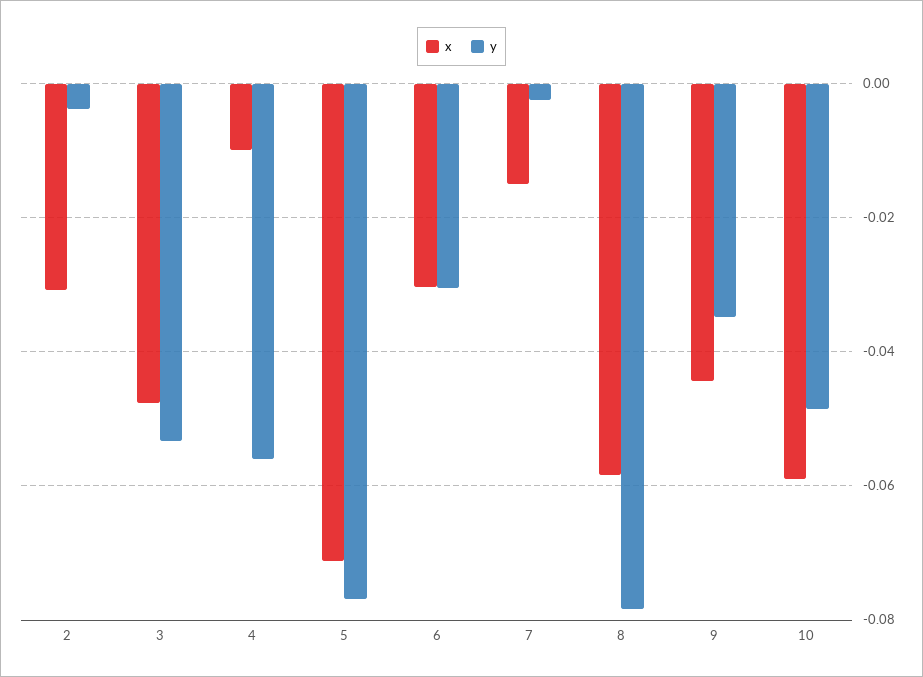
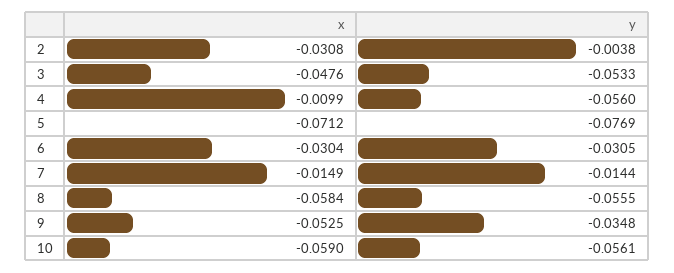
  {
    "x": {
      "2": -0.0308,
      "3": -0.0476,
      "4": -0.0099,
      "5": -0.0712,
      "6": -0.0304,
      "7": -0.0149,
      "8": -0.0584,
-     "9": -0.044,
+     "9": -0.0525,
      "10": -0.059
    },
    "y": {
      "2": -0.0038,
      "3": -0.0533,
      "4": -0.056,
      "5": -0.0769,
      "6": -0.0305,
-     "7": -0.002,
+     "7": -0.0144,
-     "8": -0.078,
+     "8": -0.0555,
      "9": -0.0348,
-     "10": -0.048
+     "10": -0.0561
    }
  }

